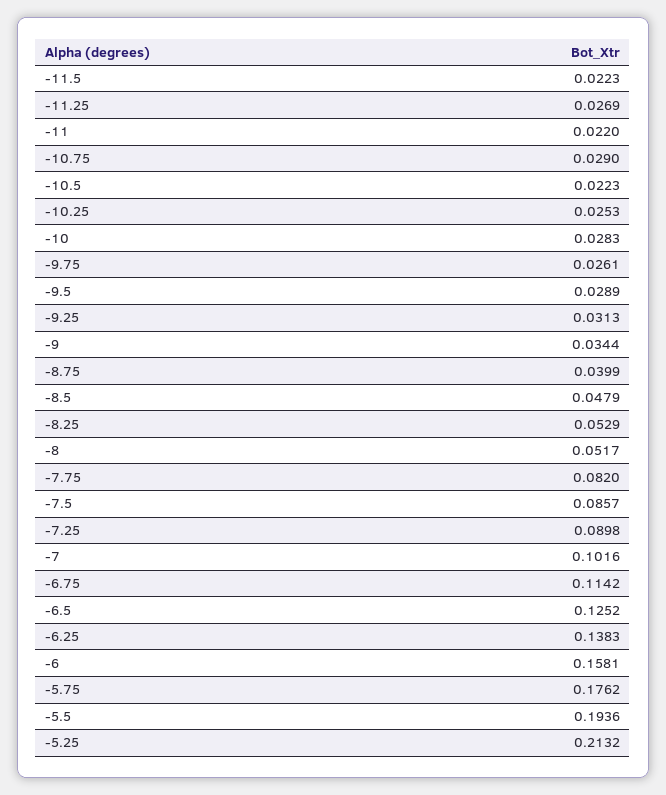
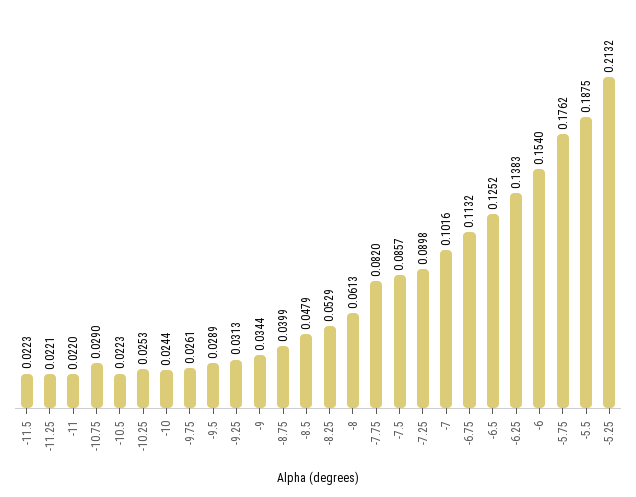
  {
    "-11.5": 0.0223,
-   "-11.25": 0.0269,
+   "-11.25": 0.0221,
    "-11": 0.022,
    "-10.75": 0.029,
    "-10.5": 0.0223,
    "-10.25": 0.0253,
-   "-10": 0.0283,
+   "-10": 0.0244,
    "-9.75": 0.0261,
    "-9.5": 0.0289,
    "-9.25": 0.0313,
    "-9": 0.0344,
    "-8.75": 0.0399,
    "-8.5": 0.0479,
    "-8.25": 0.0529,
-   "-8": 0.0517,
+   "-8": 0.0613,
    "-7.75": 0.082,
    "-7.5": 0.0857,
    "-7.25": 0.0898,
    "-7": 0.1016,
-   "-6.75": 0.1142,
+   "-6.75": 0.1132,
    "-6.5": 0.1252,
    "-6.25": 0.1383,
-   "-6": 0.1581,
+   "-6": 0.154,
    "-5.75": 0.1762,
-   "-5.5": 0.1936,
+   "-5.5": 0.1875,
    "-5.25": 0.2132
  }

